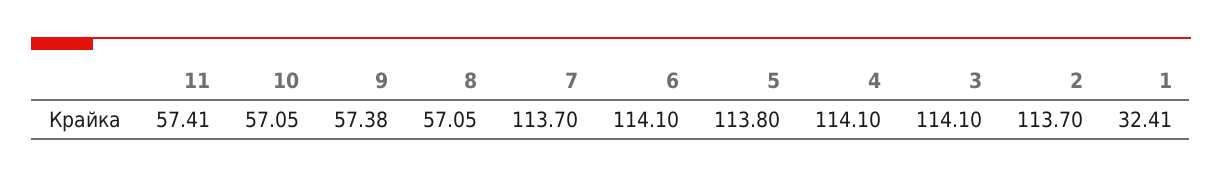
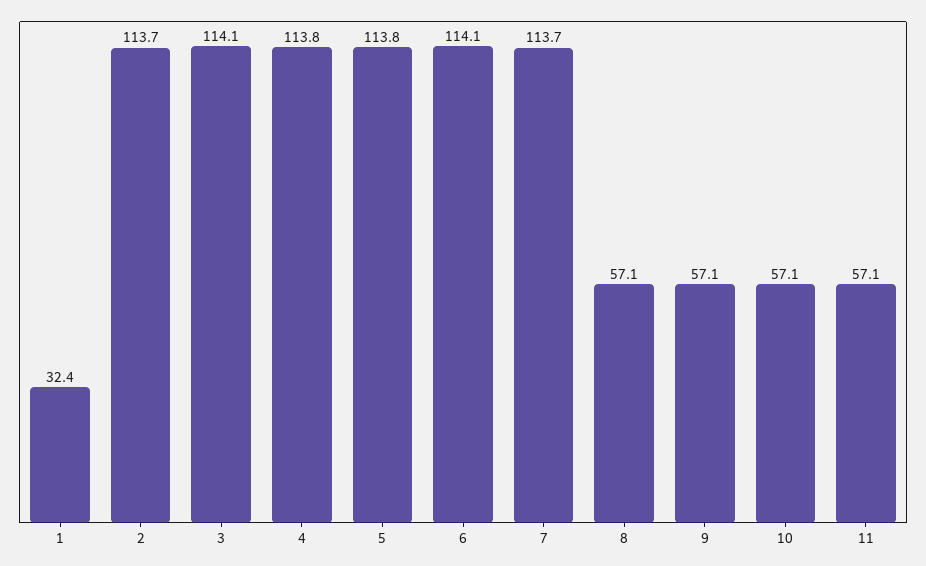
  {
-   "11": 57.41,
+   "11": 57.1,
    "10": 57.05,
-   "9": 57.38,
+   "9": 57.1,
    "8": 57.05,
    "7": 113.7,
    "6": 114.1,
    "5": 113.8,
-   "4": 114.1,
+   "4": 113.8,
    "3": 114.1,
    "2": 113.7,
    "1": 32.41
  }

